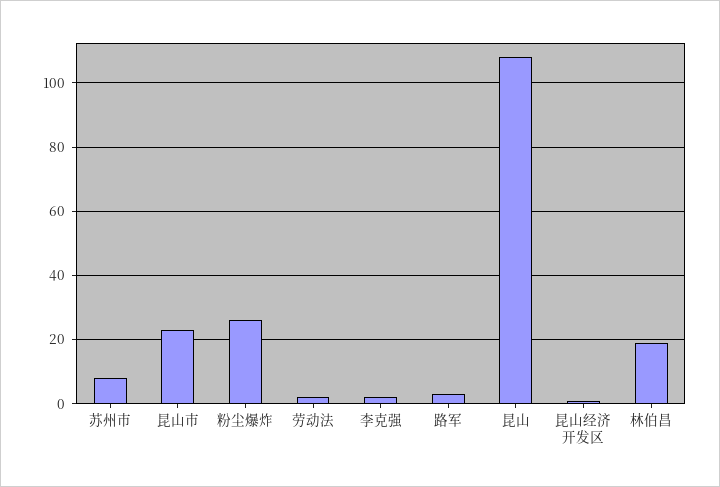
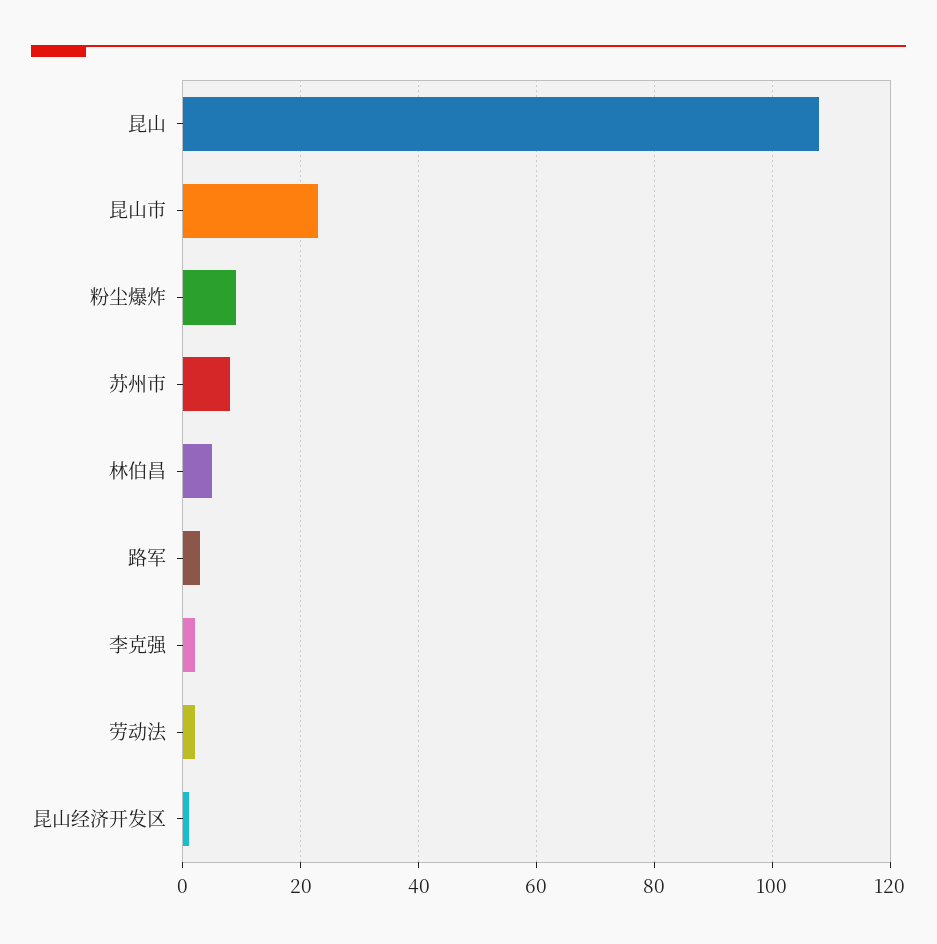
  {
    "苏州市": 10,
    "昆山市": 25,
-   "粉尘爆炸": 25,
+   "粉尘爆炸": 10,
    "劳动法": 0,
    "李克强": 0,
    "路军": 5,
    "昆山": 110,
    "昆山经济开发区": 0,
-   "林伯昌": 20
+   "林伯昌": 5
  }

